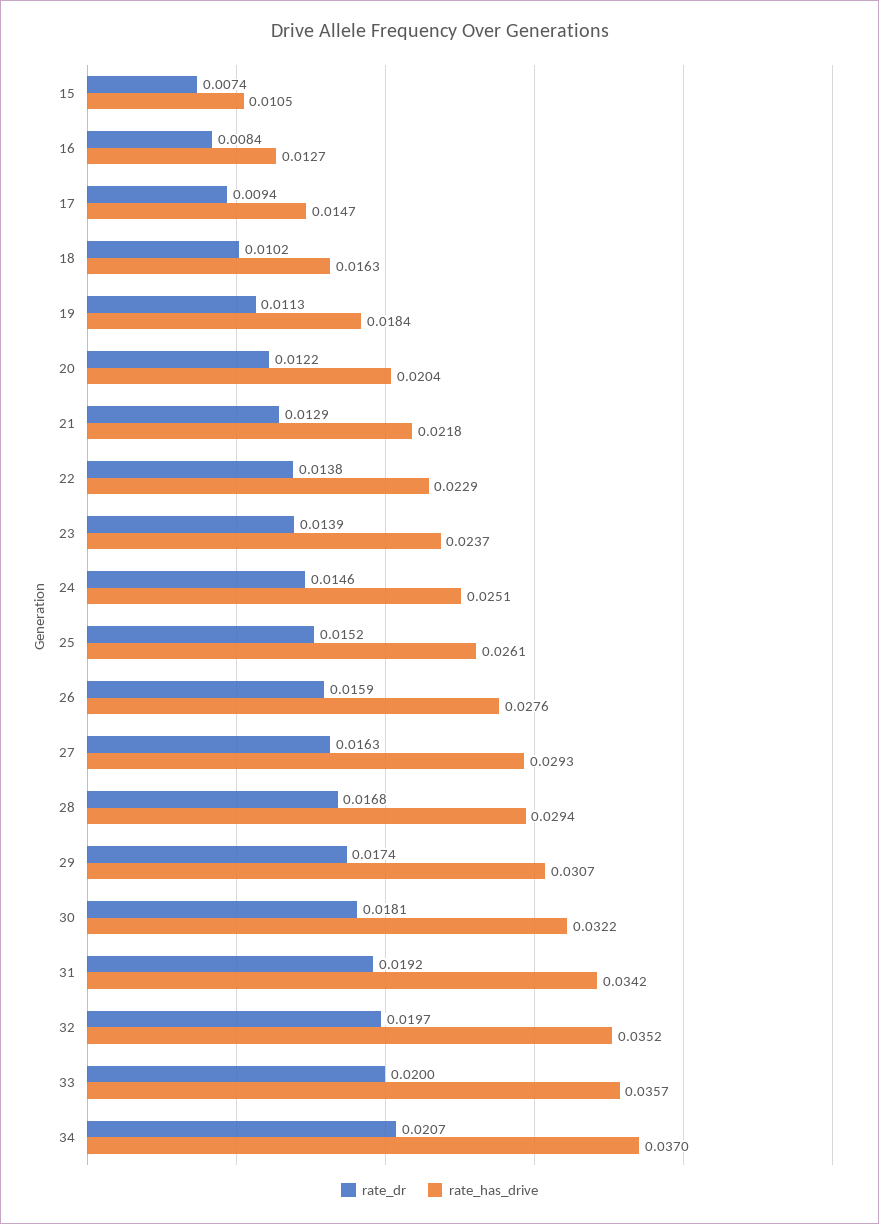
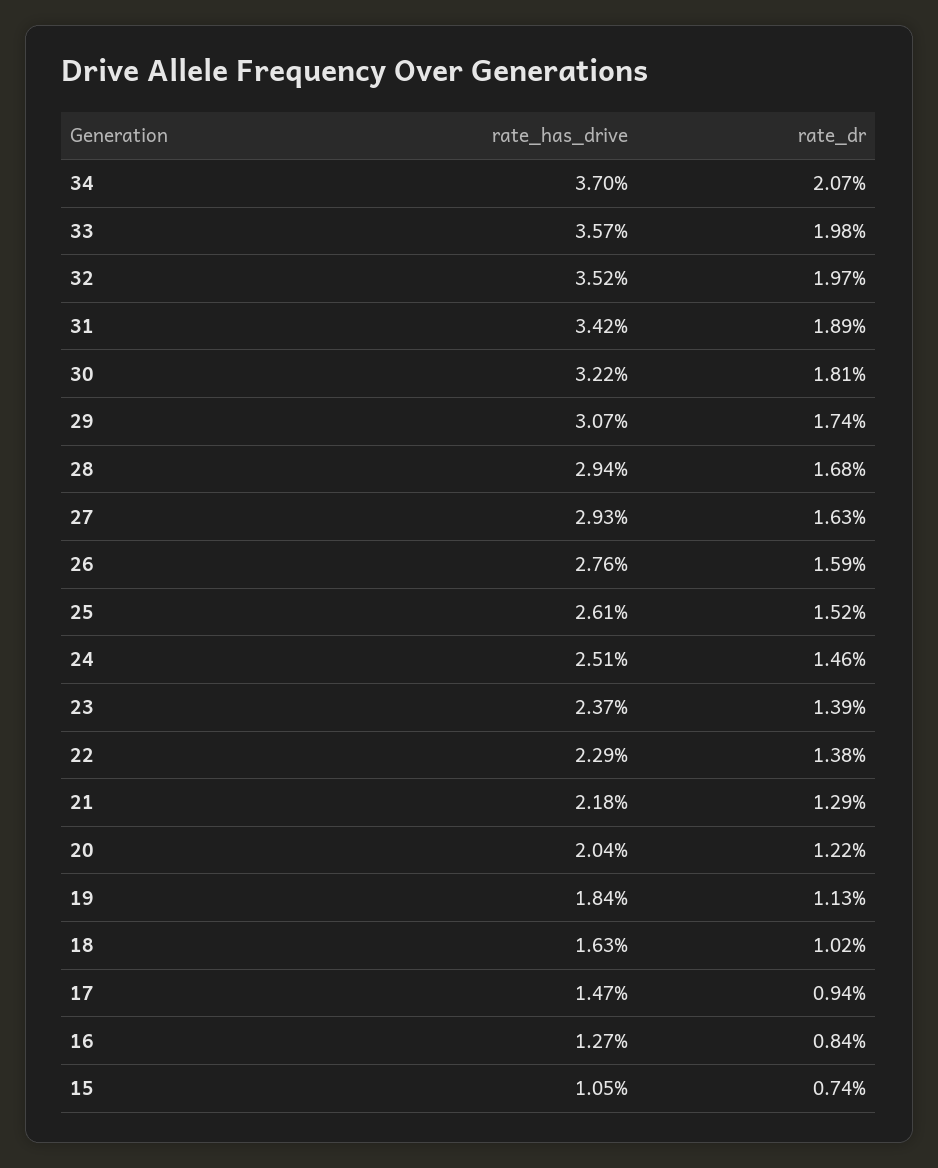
  {
    "rate_dr": {
      "15": 0.0074,
      "16": 0.0084,
      "17": 0.0094,
      "18": 0.0102,
      "19": 0.0113,
      "20": 0.0122,
      "21": 0.0129,
      "22": 0.0138,
      "23": 0.0139,
      "24": 0.0146,
      "25": 0.0152,
      "26": 0.0159,
      "27": 0.0163,
      "28": 0.0168,
      "29": 0.0174,
      "30": 0.0181,
-     "31": 0.0192,
+     "31": 0.0189,
      "32": 0.0197,
-     "33": 0.02,
+     "33": 0.0198,
      "34": 0.0207
    },
    "rate_has_drive": {
      "15": 0.0105,
      "16": 0.0127,
      "17": 0.0147,
      "18": 0.0163,
      "19": 0.0184,
      "20": 0.0204,
      "21": 0.0218,
      "22": 0.0229,
      "23": 0.0237,
      "24": 0.0251,
      "25": 0.0261,
      "26": 0.0276,
      "27": 0.0293,
      "28": 0.0294,
      "29": 0.0307,
      "30": 0.0322,
      "31": 0.0342,
      "32": 0.0352,
      "33": 0.0357,
      "34": 0.037
    }
  }

